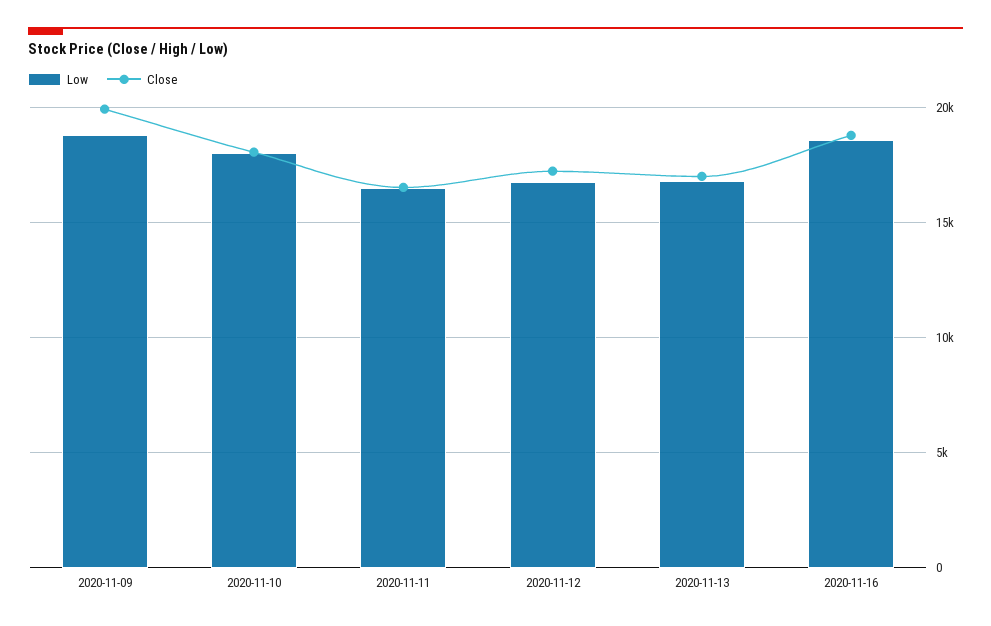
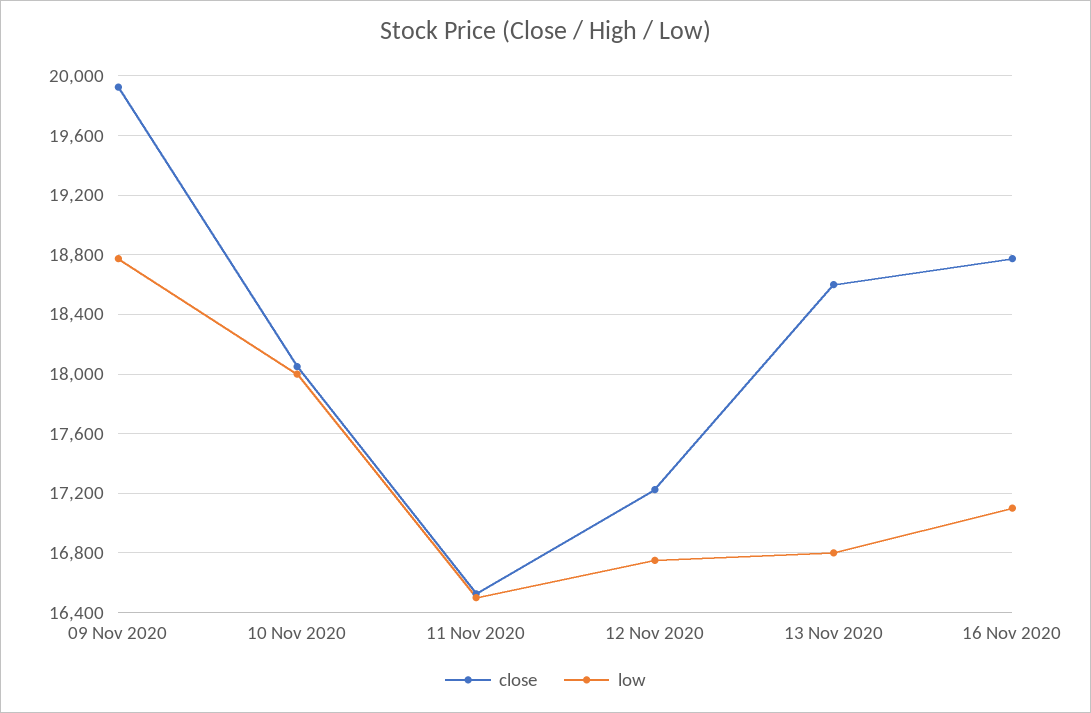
  {
    "Low": {
      "2020-11-09": 18800,
      "2020-11-10": 18000,
      "2020-11-11": 16500,
      "2020-11-12": 16750,
      "2020-11-13": 16800,
-     "2020-11-16": 18500
+     "2020-11-16": 17100
    },
    "Close": {
      "2020-11-09": 19950,
      "2020-11-10": 18050,
      "2020-11-11": 16550,
      "2020-11-12": 17250,
-     "2020-11-13": 17000,
+     "2020-11-13": 18600,
      "2020-11-16": 18800
    }
  }

